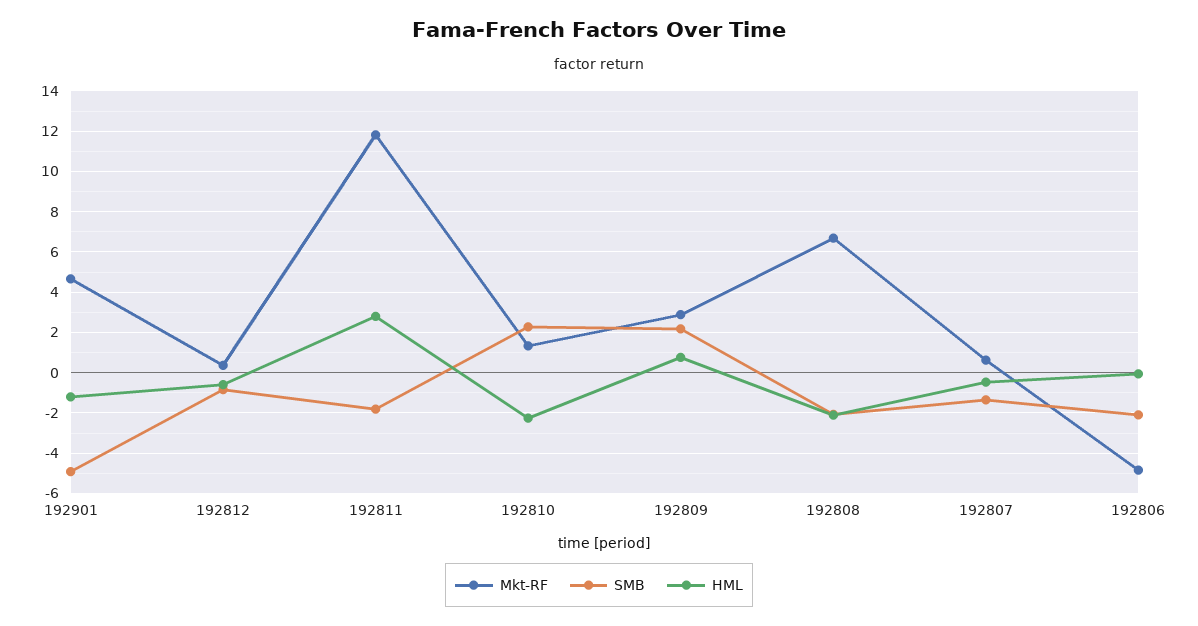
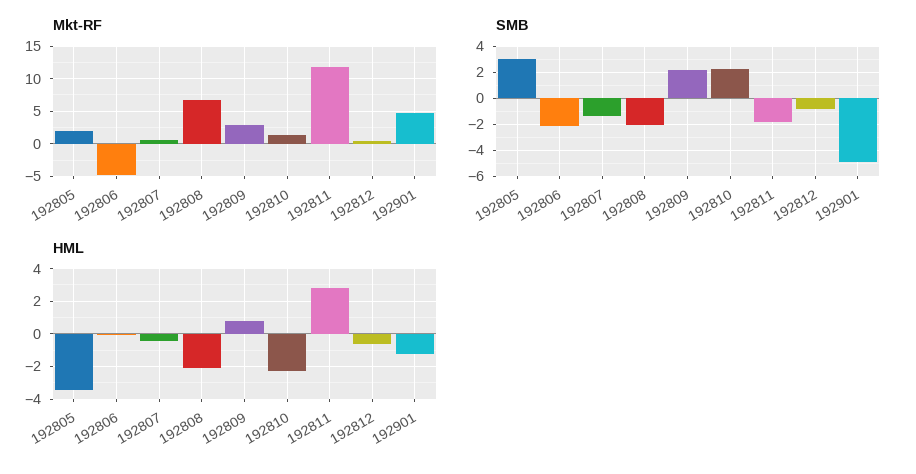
  {
    "Mkt-RF": {
      "192901": 4.5,
      "192812": 0.5,
      "192811": 12,
      "192810": 1.5,
      "192809": 3,
      "192808": 6.5,
      "192807": 0.5,
-     "192806": -5
+     "192806": -5,
+     "192805": 2
    },
    "SMB": {
      "192901": -5,
      "192812": -1,
      "192811": -2,
      "192810": 2.5,
      "192809": 2,
      "192808": -2,
      "192807": -1.5,
-     "192806": -2
+     "192806": -2,
+     "192805": 3
    },
    "HML": {
      "192901": -1,
      "192812": -0.5,
      "192811": 3,
      "192810": -2.5,
      "192809": 1,
      "192808": -2,
      "192807": -0.5,
-     "192806": 0
+     "192806": 0,
+     "192805": -3.5
    }
  }

